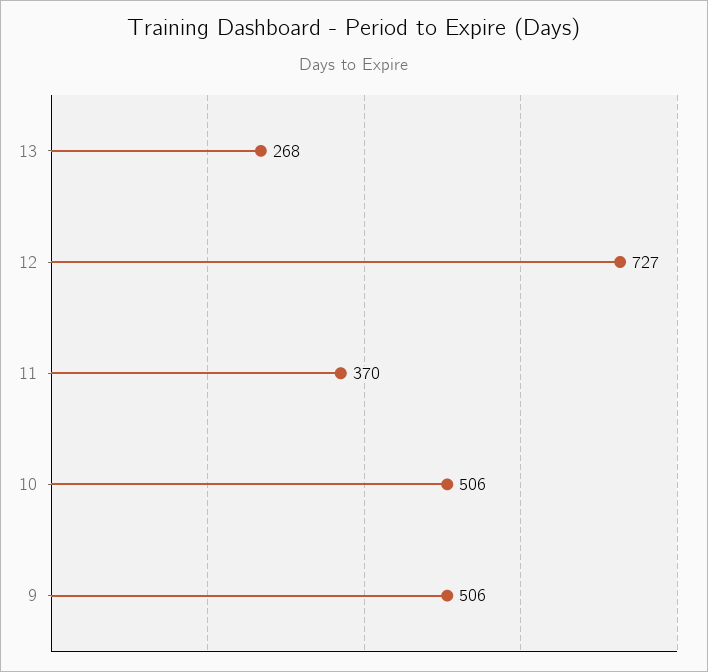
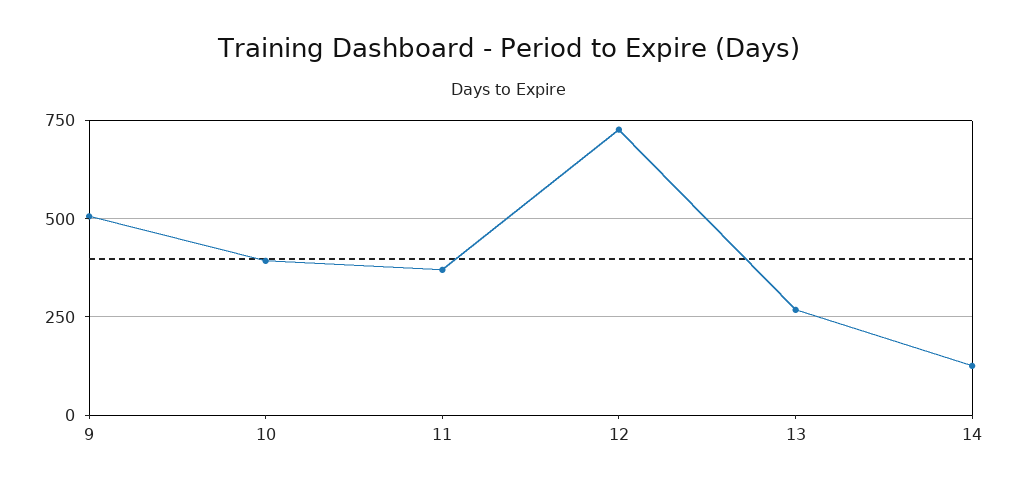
  {
    "13": 268,
    "12": 727,
    "11": 370,
-   "10": 506,
+   "10": 400,
-   "9": 506
+   "9": 506,
+   "14": 125
  }

